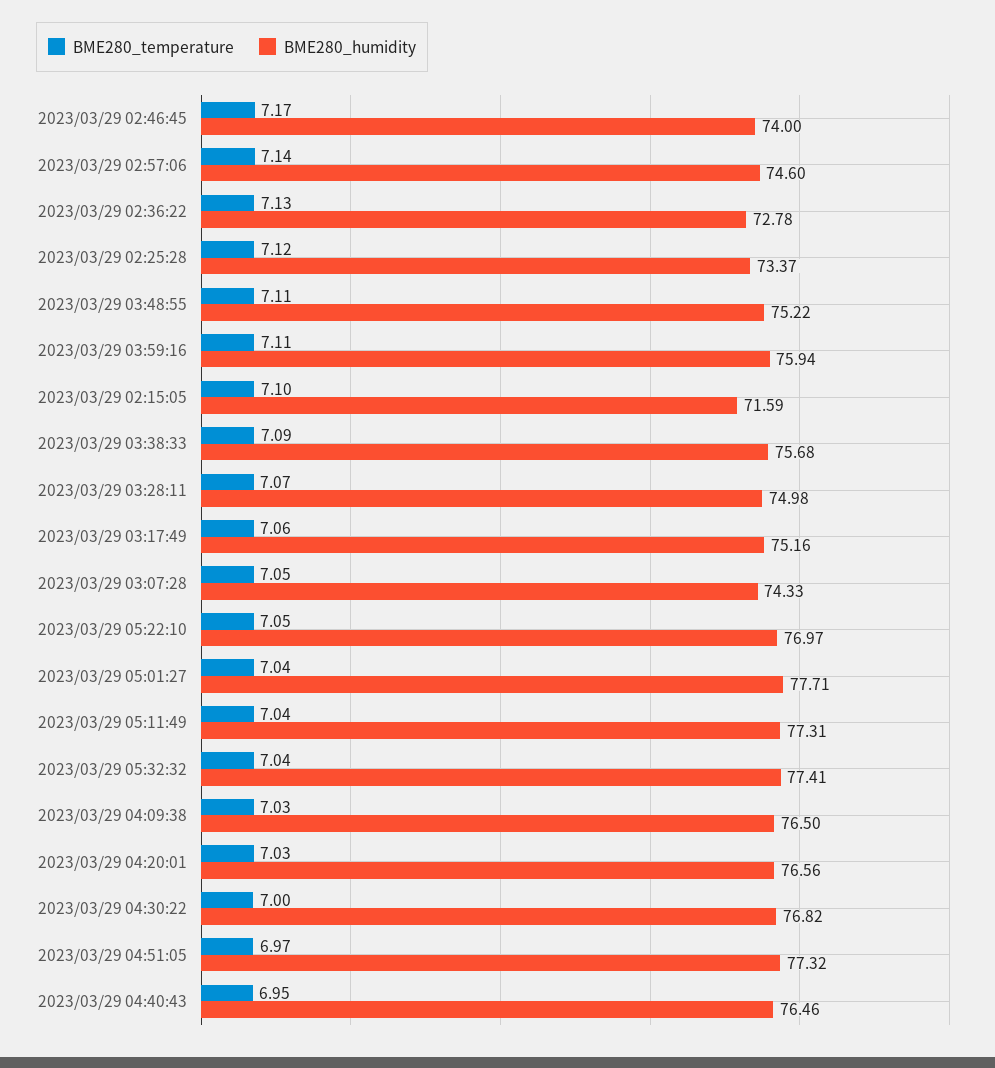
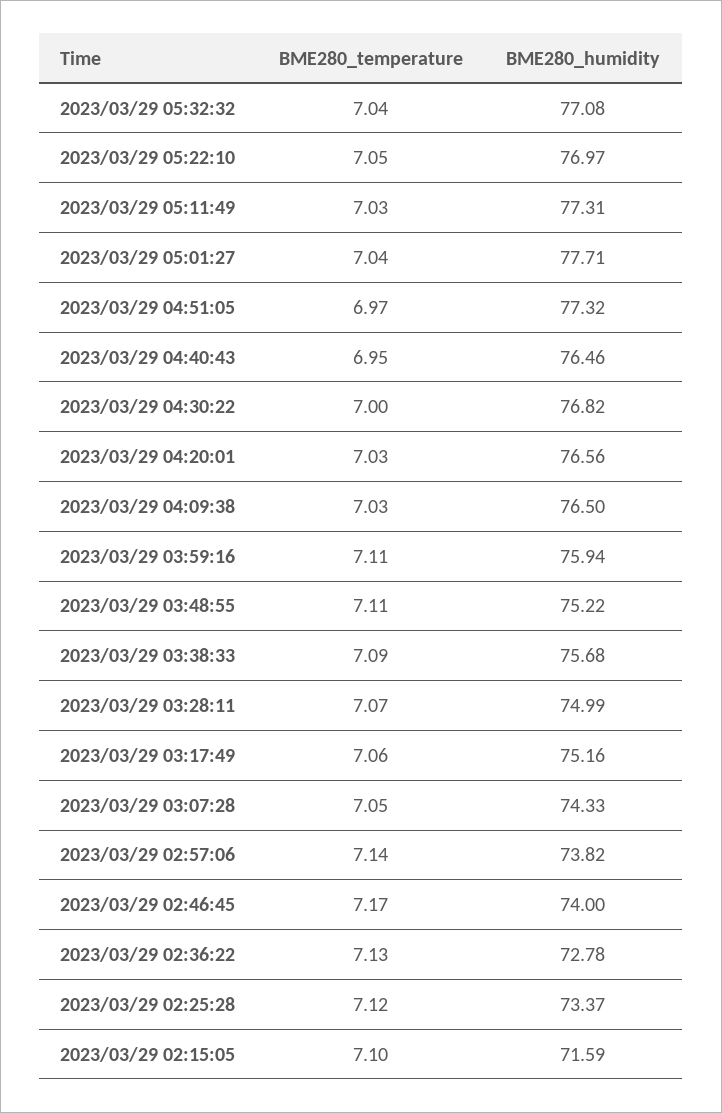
  {
    "BME280_temperature": {
      "2023/03/29 02:46:45": 7.17,
      "2023/03/29 02:57:06": 7.14,
      "2023/03/29 02:36:22": 7.13,
      "2023/03/29 02:25:28": 7.12,
      "2023/03/29 03:48:55": 7.11,
      "2023/03/29 03:59:16": 7.11,
      "2023/03/29 02:15:05": 7.1,
      "2023/03/29 03:38:33": 7.09,
      "2023/03/29 03:28:11": 7.07,
      "2023/03/29 03:17:49": 7.06,
      "2023/03/29 03:07:28": 7.05,
      "2023/03/29 05:22:10": 7.05,
      "2023/03/29 05:01:27": 7.04,
-     "2023/03/29 05:11:49": 7.04,
+     "2023/03/29 05:11:49": 7.03,
      "2023/03/29 05:32:32": 7.04,
      "2023/03/29 04:09:38": 7.03,
      "2023/03/29 04:20:01": 7.03,
      "2023/03/29 04:30:22": 7,
      "2023/03/29 04:51:05": 6.97,
      "2023/03/29 04:40:43": 6.95
    },
    "BME280_humidity": {
      "2023/03/29 02:46:45": 74,
-     "2023/03/29 02:57:06": 74.6,
+     "2023/03/29 02:57:06": 73.82,
      "2023/03/29 02:36:22": 72.78,
      "2023/03/29 02:25:28": 73.37,
      "2023/03/29 03:48:55": 75.22,
      "2023/03/29 03:59:16": 75.94,
      "2023/03/29 02:15:05": 71.59,
      "2023/03/29 03:38:33": 75.68,
-     "2023/03/29 03:28:11": 74.98,
+     "2023/03/29 03:28:11": 74.99,
      "2023/03/29 03:17:49": 75.16,
      "2023/03/29 03:07:28": 74.33,
      "2023/03/29 05:22:10": 76.97,
      "2023/03/29 05:01:27": 77.71,
      "2023/03/29 05:11:49": 77.31,
-     "2023/03/29 05:32:32": 77.41,
+     "2023/03/29 05:32:32": 77.08,
      "2023/03/29 04:09:38": 76.5,
      "2023/03/29 04:20:01": 76.56,
      "2023/03/29 04:30:22": 76.82,
      "2023/03/29 04:51:05": 77.32,
      "2023/03/29 04:40:43": 76.46
    }
  }

